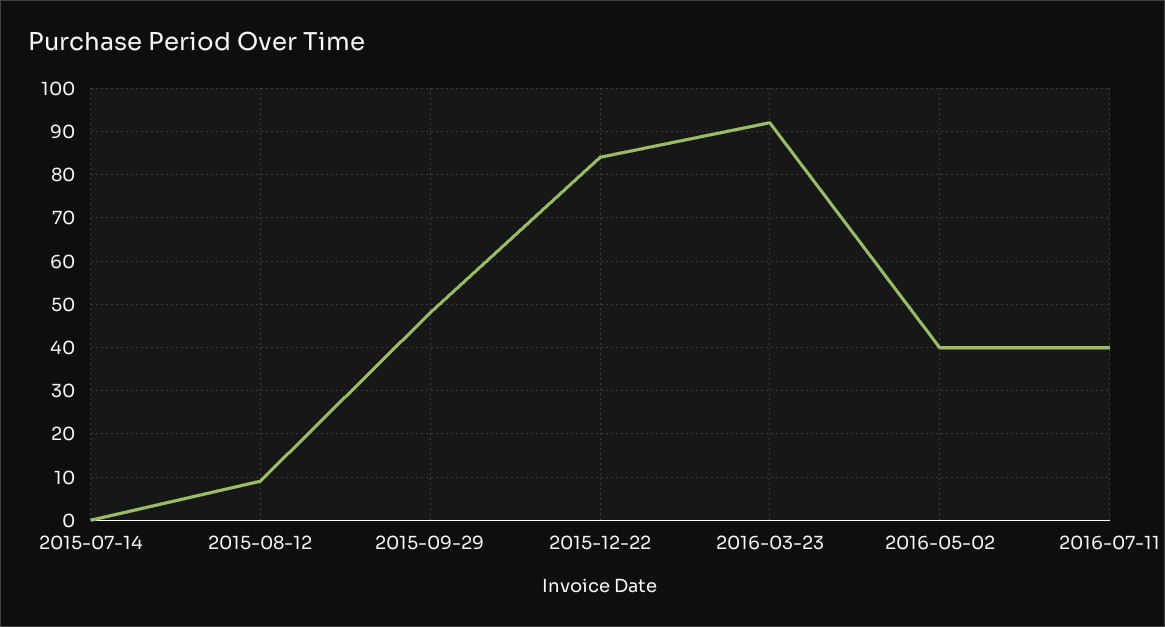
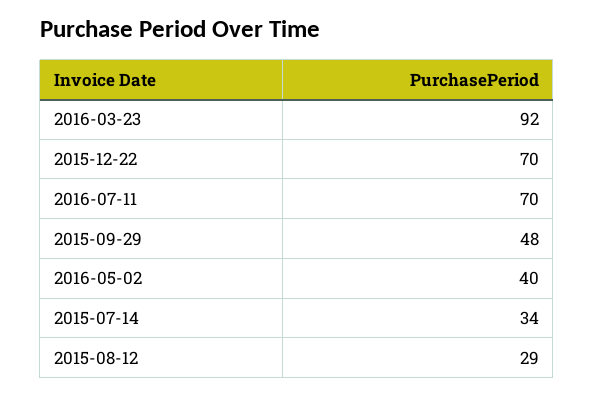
  {
-   "2015-07-14": 0,
+   "2015-07-14": 34,
-   "2015-08-12": 10,
+   "2015-08-12": 29,
    "2015-09-29": 48,
-   "2015-12-22": 85,
+   "2015-12-22": 70,
    "2016-03-23": 92,
    "2016-05-02": 40,
-   "2016-07-11": 40
+   "2016-07-11": 70
  }

